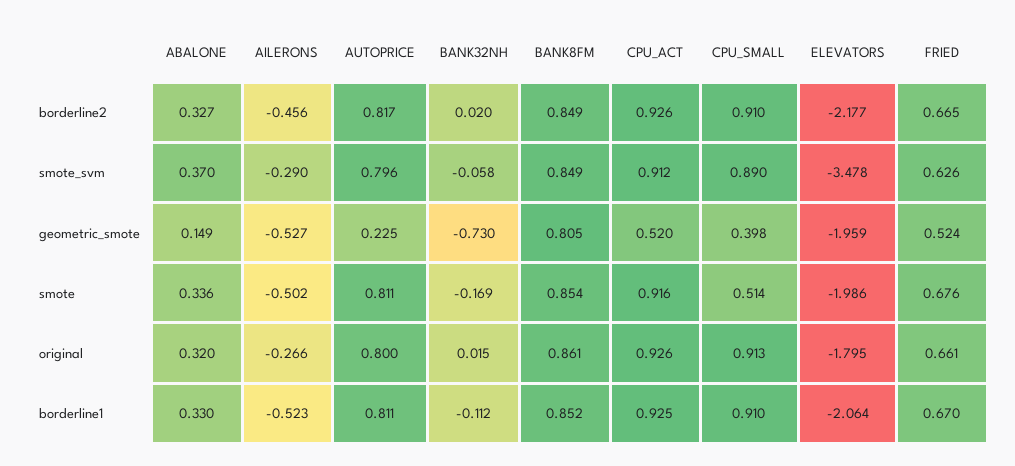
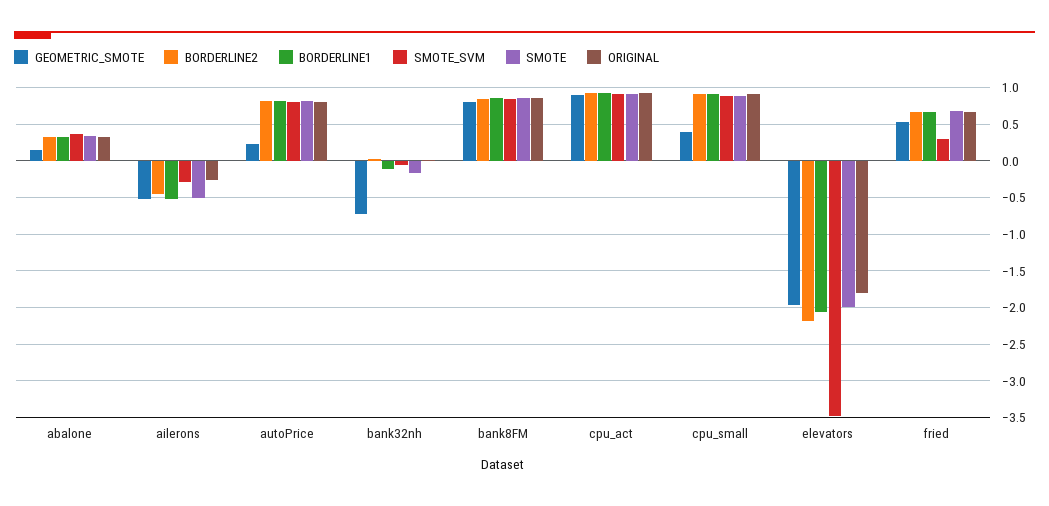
  {
    "borderline2": {
      "ABALONE": 0.327,
      "AILERONS": -0.456,
      "AUTOPRICE": 0.817,
      "BANK32NH": 0.02,
      "BANK8FM": 0.849,
      "CPU_ACT": 0.926,
      "CPU_SMALL": 0.91,
      "ELEVATORS": -2.177,
      "FRIED": 0.665
    },
    "smote_svm": {
      "ABALONE": 0.37,
      "AILERONS": -0.29,
      "AUTOPRICE": 0.796,
      "BANK32NH": -0.058,
      "BANK8FM": 0.849,
      "CPU_ACT": 0.912,
      "CPU_SMALL": 0.89,
      "ELEVATORS": -3.478,
-     "FRIED": 0.626
+     "FRIED": 0.3
    },
    "geometric_smote": {
      "ABALONE": 0.149,
      "AILERONS": -0.527,
      "AUTOPRICE": 0.225,
      "BANK32NH": -0.73,
      "BANK8FM": 0.805,
-     "CPU_ACT": 0.52,
+     "CPU_ACT": 0.9,
      "CPU_SMALL": 0.398,
      "ELEVATORS": -1.959,
      "FRIED": 0.524
    },
    "smote": {
      "ABALONE": 0.336,
      "AILERONS": -0.502,
      "AUTOPRICE": 0.811,
      "BANK32NH": -0.169,
      "BANK8FM": 0.854,
      "CPU_ACT": 0.916,
-     "CPU_SMALL": 0.514,
+     "CPU_SMALL": 0.9,
      "ELEVATORS": -1.986,
      "FRIED": 0.676
    },
    "original": {
      "ABALONE": 0.32,
      "AILERONS": -0.266,
      "AUTOPRICE": 0.8,
      "BANK32NH": 0.015,
      "BANK8FM": 0.861,
      "CPU_ACT": 0.926,
      "CPU_SMALL": 0.913,
      "ELEVATORS": -1.795,
      "FRIED": 0.661
    },
    "borderline1": {
      "ABALONE": 0.33,
      "AILERONS": -0.523,
      "AUTOPRICE": 0.811,
      "BANK32NH": -0.112,
      "BANK8FM": 0.852,
      "CPU_ACT": 0.925,
      "CPU_SMALL": 0.91,
      "ELEVATORS": -2.064,
      "FRIED": 0.67
    }
  }

